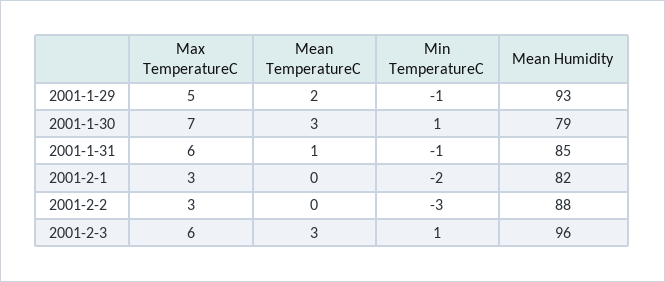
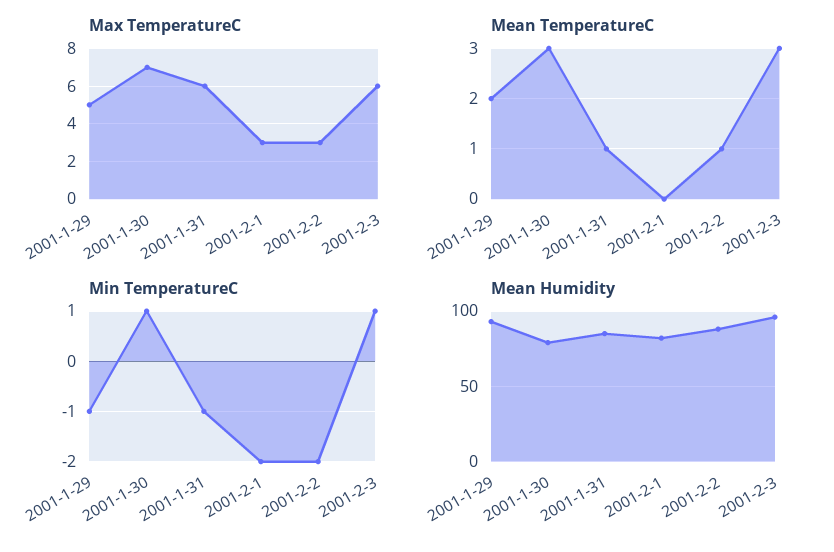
  {
    "Max TemperatureC": {
      "2001-1-29": 5,
      "2001-1-30": 7,
      "2001-1-31": 6,
      "2001-2-1": 3,
      "2001-2-2": 3,
      "2001-2-3": 6
    },
    "Mean TemperatureC": {
      "2001-1-29": 2,
      "2001-1-30": 3,
      "2001-1-31": 1,
      "2001-2-1": 0,
-     "2001-2-2": 0,
+     "2001-2-2": 1,
      "2001-2-3": 3
    },
    "Min TemperatureC": {
      "2001-1-29": -1,
      "2001-1-30": 1,
      "2001-1-31": -1,
      "2001-2-1": -2,
-     "2001-2-2": -3,
+     "2001-2-2": -2,
      "2001-2-3": 1
    },
    "Mean Humidity": {
      "2001-1-29": 93,
      "2001-1-30": 79,
      "2001-1-31": 85,
      "2001-2-1": 82,
      "2001-2-2": 88,
      "2001-2-3": 96
    }
  }

